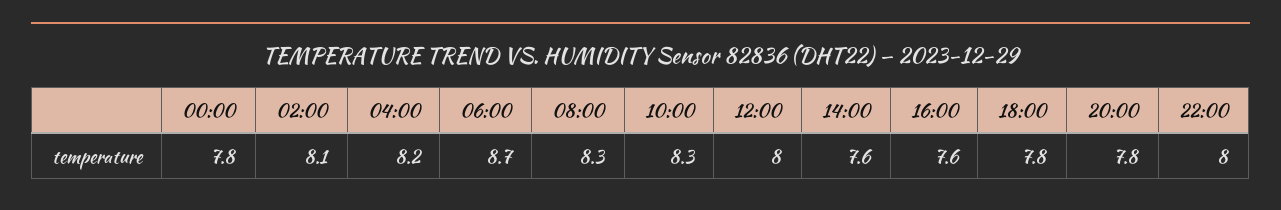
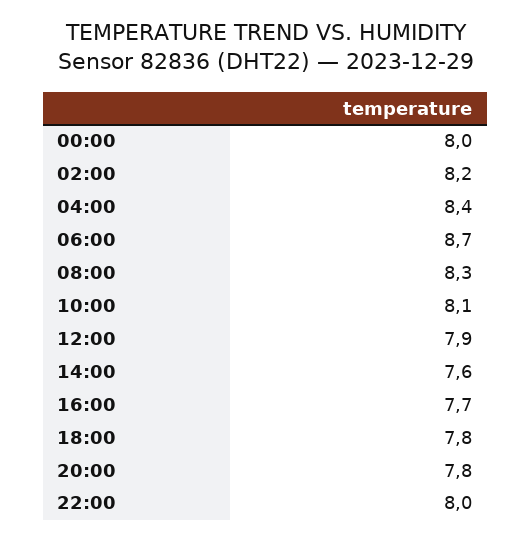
  {
-   "00:00": 7.8,
+   "00:00": 8,
-   "02:00": 8.1,
+   "02:00": 8.2,
-   "04:00": 8.2,
+   "04:00": 8.4,
    "06:00": 8.7,
    "08:00": 8.3,
-   "10:00": 8.3,
+   "10:00": 8.1,
-   "12:00": 8,
+   "12:00": 7.9,
    "14:00": 7.6,
-   "16:00": 7.6,
+   "16:00": 7.7,
    "18:00": 7.8,
    "20:00": 7.8,
    "22:00": 8
  }

